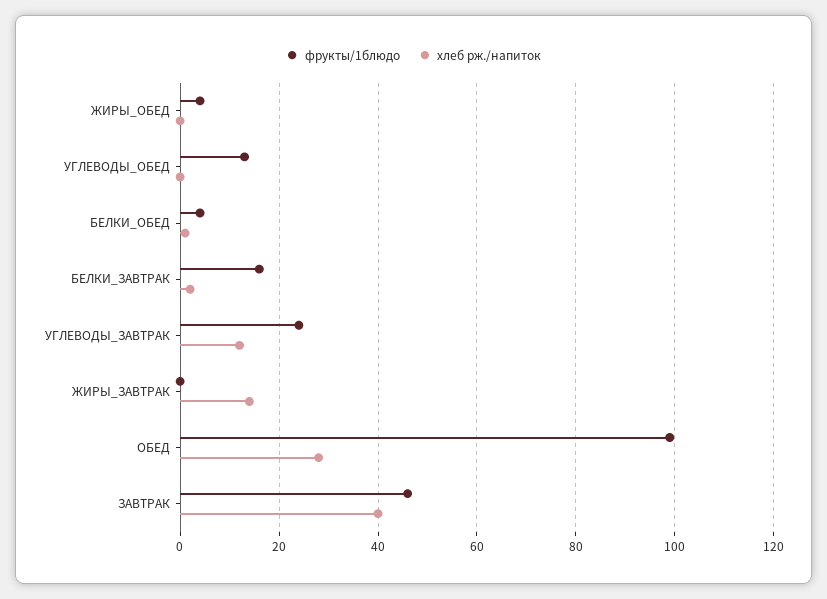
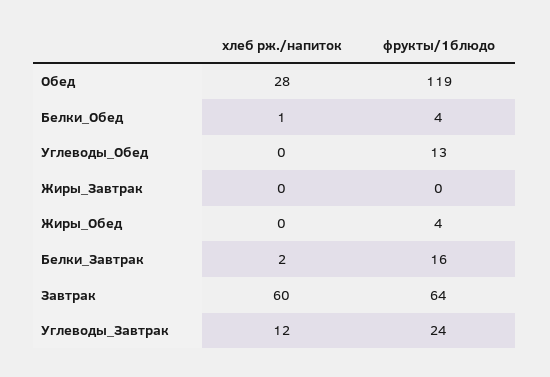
  {
    "фрукты/1блюдо": {
      "ЖИРЫ_ОБЕД": 4,
      "УГЛЕВОДЫ_ОБЕД": 13,
      "БЕЛКИ_ОБЕД": 4,
      "БЕЛКИ_ЗАВТРАК": 16,
      "УГЛЕВОДЫ_ЗАВТРАК": 24,
      "ЖИРЫ_ЗАВТРАК": 0,
-     "ОБЕД": 100,
+     "ОБЕД": 119,
-     "ЗАВТРАК": 45
+     "ЗАВТРАК": 64
    },
    "хлеб рж./напиток": {
      "ЖИРЫ_ОБЕД": 0,
      "УГЛЕВОДЫ_ОБЕД": 0,
      "БЕЛКИ_ОБЕД": 1,
      "БЕЛКИ_ЗАВТРАК": 2,
      "УГЛЕВОДЫ_ЗАВТРАК": 12,
-     "ЖИРЫ_ЗАВТРАК": 15,
+     "ЖИРЫ_ЗАВТРАК": 0,
      "ОБЕД": 28,
-     "ЗАВТРАК": 40
+     "ЗАВТРАК": 60
    }
  }

